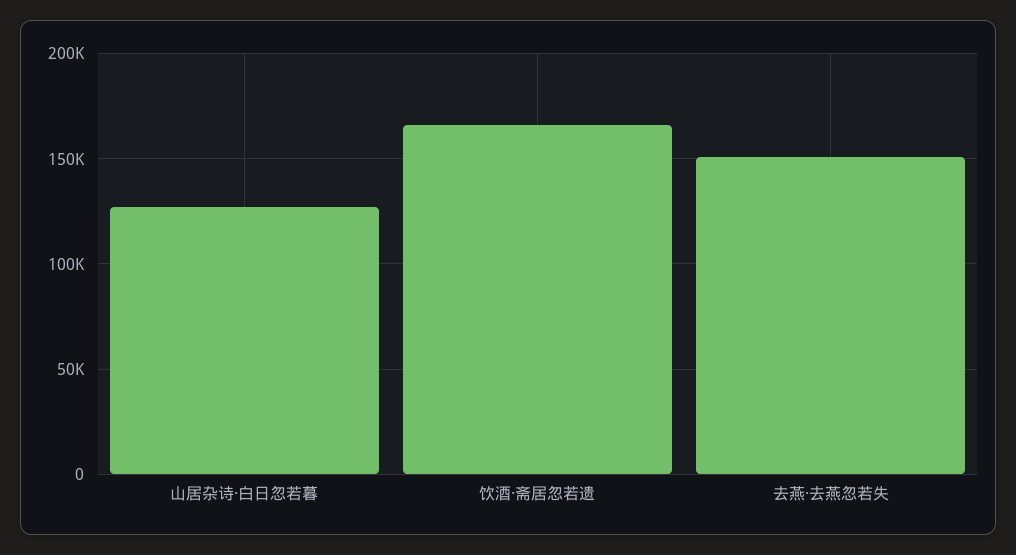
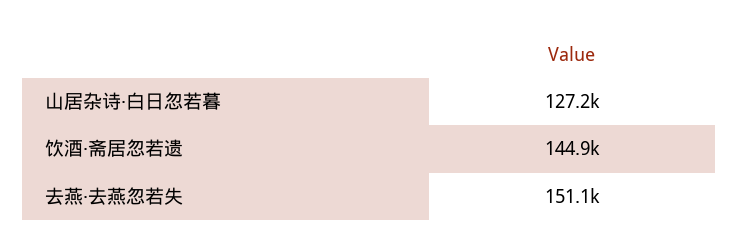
  {
    "山居杂诗·白日忽若暮": 127200,
-   "饮酒·斋居忽若遗": 165000,
+   "饮酒·斋居忽若遗": 144900,
    "去燕·去燕忽若失": 151100
  }

